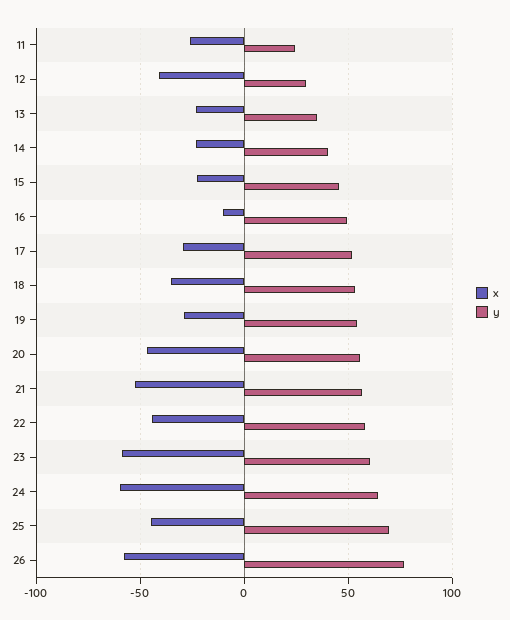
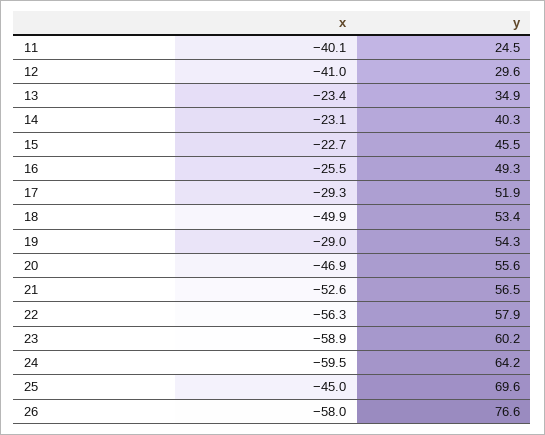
  {
    "x": {
-     "11": -25,
+     "11": -40.1,
      "12": -41,
      "13": -23.4,
      "14": -23.1,
      "15": -22.7,
-     "16": -10,
+     "16": -25.5,
      "17": -29.3,
-     "18": -35,
+     "18": -49.9,
      "19": -29,
      "20": -46.9,
      "21": -52.6,
-     "22": -45,
+     "22": -56.3,
      "23": -58.9,
      "24": -59.5,
      "25": -45,
      "26": -58
    },
    "y": {
      "11": 24.5,
      "12": 29.6,
      "13": 34.9,
      "14": 40.3,
      "15": 45.5,
      "16": 49.3,
      "17": 51.9,
      "18": 53.4,
      "19": 54.3,
      "20": 55.6,
      "21": 56.5,
      "22": 57.9,
      "23": 60.2,
      "24": 64.2,
      "25": 69.6,
      "26": 76.6
    }
  }

